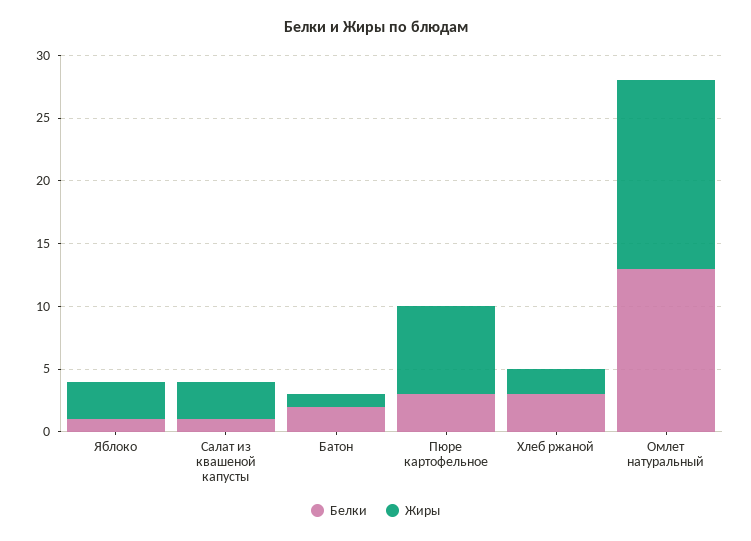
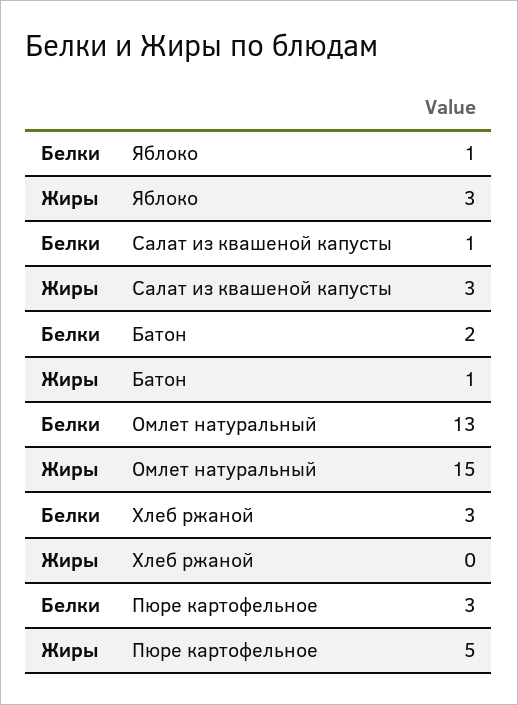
  {
    "Белки": {
      "Яблоко": 1,
      "Салат из квашеной капусты": 1,
      "Батон": 2,
      "Пюре картофельное": 3,
      "Хлеб ржаной": 3,
      "Омлет натуральный": 13
    },
    "Жиры": {
      "Яблоко": 3,
      "Салат из квашеной капусты": 3,
      "Батон": 1,
-     "Пюре картофельное": 7,
+     "Пюре картофельное": 5,
-     "Хлеб ржаной": 2,
+     "Хлеб ржаной": 0,
      "Омлет натуральный": 15
    }
  }

